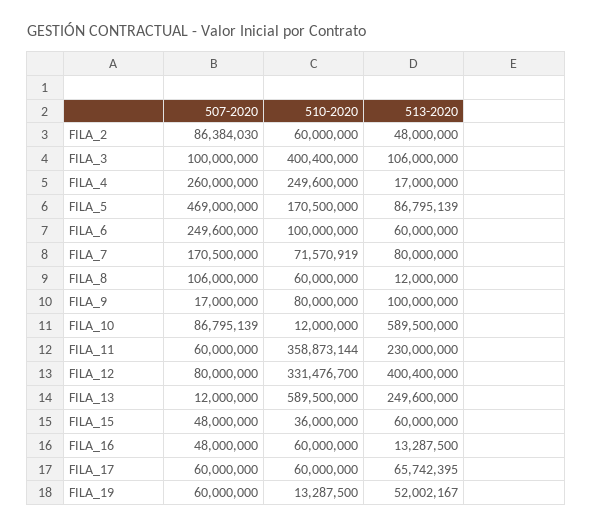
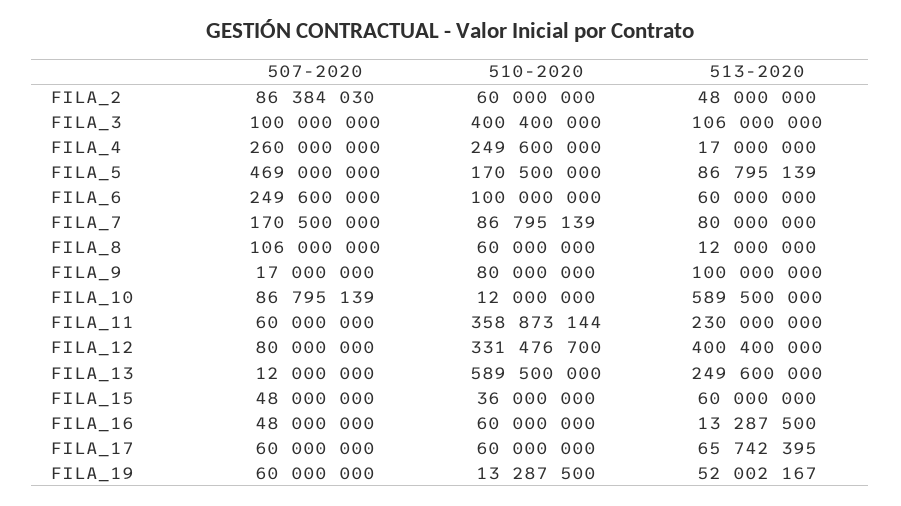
  {
    "507-2020": {
      "FILA_2": 86384030,
      "FILA_3": 100000000,
      "FILA_4": 260000000,
      "FILA_5": 469000000,
      "FILA_6": 249600000,
      "FILA_7": 170500000,
      "FILA_8": 106000000,
      "FILA_9": 17000000,
      "FILA_10": 86795139,
      "FILA_11": 60000000,
      "FILA_12": 80000000,
      "FILA_13": 12000000,
      "FILA_15": 48000000,
      "FILA_16": 48000000,
      "FILA_17": 60000000,
      "FILA_19": 60000000
    },
    "510-2020": {
      "FILA_2": 60000000,
      "FILA_3": 400400000,
      "FILA_4": 249600000,
      "FILA_5": 170500000,
      "FILA_6": 100000000,
-     "FILA_7": 71570919,
+     "FILA_7": 86795139,
      "FILA_8": 60000000,
      "FILA_9": 80000000,
      "FILA_10": 12000000,
      "FILA_11": 358873144,
      "FILA_12": 331476700,
      "FILA_13": 589500000,
      "FILA_15": 36000000,
      "FILA_16": 60000000,
      "FILA_17": 60000000,
      "FILA_19": 13287500
    },
    "513-2020": {
      "FILA_2": 48000000,
      "FILA_3": 106000000,
      "FILA_4": 17000000,
      "FILA_5": 86795139,
      "FILA_6": 60000000,
      "FILA_7": 80000000,
      "FILA_8": 12000000,
      "FILA_9": 100000000,
      "FILA_10": 589500000,
      "FILA_11": 230000000,
      "FILA_12": 400400000,
      "FILA_13": 249600000,
      "FILA_15": 60000000,
      "FILA_16": 13287500,
      "FILA_17": 65742395,
      "FILA_19": 52002167
    }
  }

